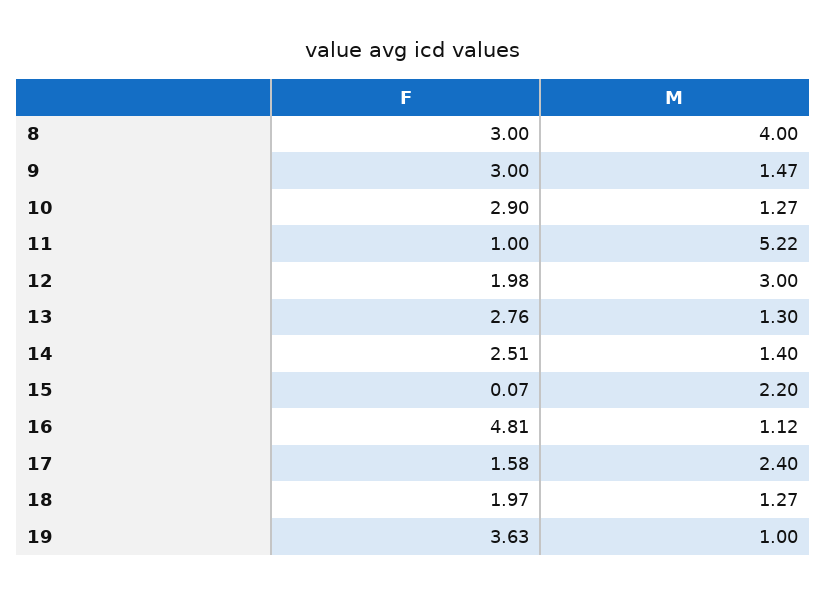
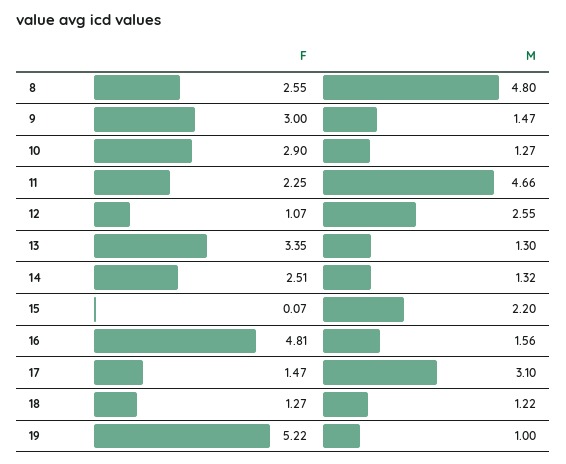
  {
    "F": {
-     "8": 3,
+     "8": 2.55,
      "9": 3,
      "10": 2.9,
-     "11": 1,
+     "11": 2.25,
-     "12": 1.98,
+     "12": 1.07,
-     "13": 2.76,
+     "13": 3.35,
      "14": 2.51,
      "15": 0.07,
      "16": 4.81,
-     "17": 1.58,
+     "17": 1.47,
-     "18": 1.97,
+     "18": 1.27,
-     "19": 3.63
+     "19": 5.22
    },
    "M": {
-     "8": 4,
+     "8": 4.8,
      "9": 1.47,
      "10": 1.27,
-     "11": 5.22,
+     "11": 4.66,
-     "12": 3,
+     "12": 2.55,
      "13": 1.3,
-     "14": 1.4,
+     "14": 1.32,
      "15": 2.2,
-     "16": 1.12,
+     "16": 1.56,
-     "17": 2.4,
+     "17": 3.1,
-     "18": 1.27,
+     "18": 1.22,
      "19": 1
    }
  }

